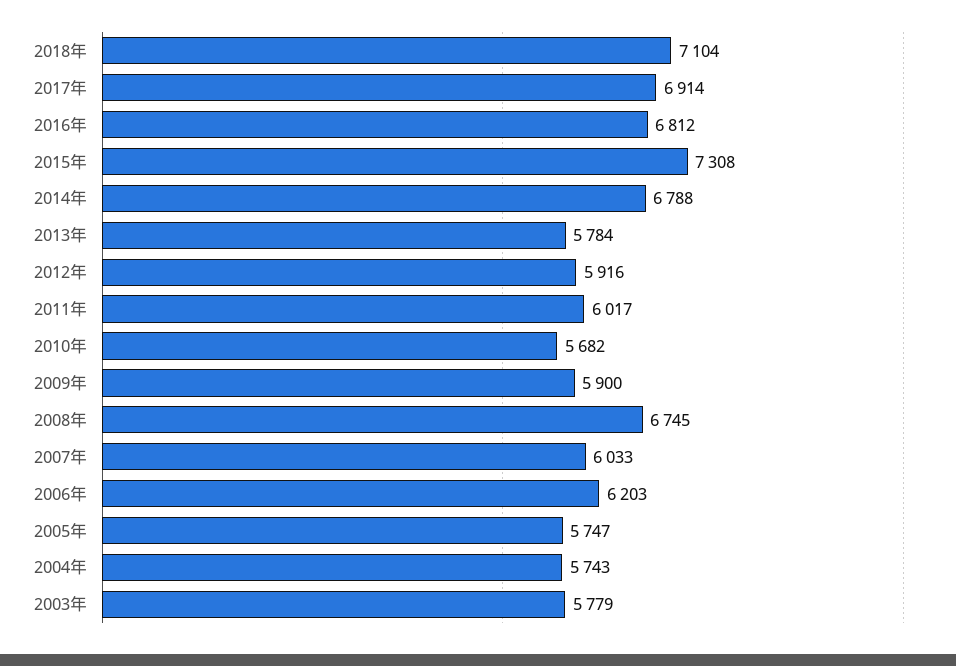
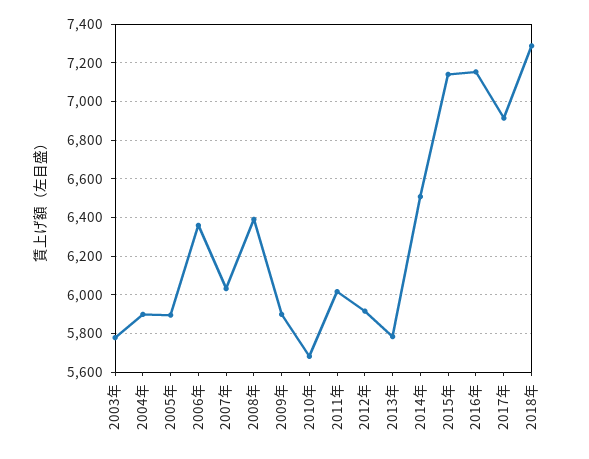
  {
-   "2018年": 7104,
+   "2018年": 7300,
    "2017年": 6914,
-   "2016年": 6812,
+   "2016年": 7150,
-   "2015年": 7308,
+   "2015年": 7150,
-   "2014年": 6788,
+   "2014年": 6500,
    "2013年": 5784,
    "2012年": 5916,
    "2011年": 6017,
    "2010年": 5682,
    "2009年": 5900,
-   "2008年": 6745,
+   "2008年": 6400,
    "2007年": 6033,
-   "2006年": 6203,
+   "2006年": 6350,
-   "2005年": 5747,
+   "2005年": 5900,
-   "2004年": 5743,
+   "2004年": 5900,
    "2003年": 5779
  }

